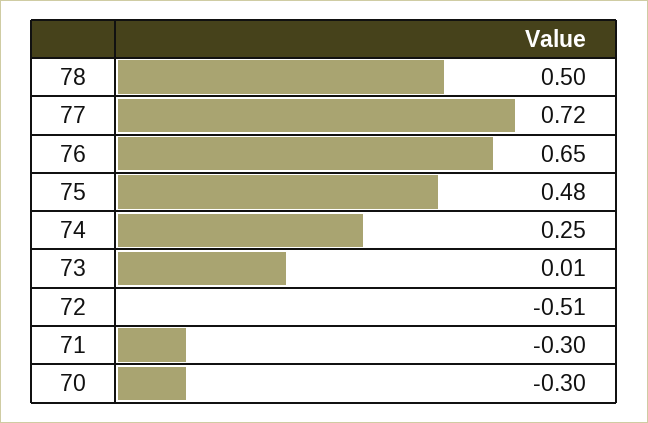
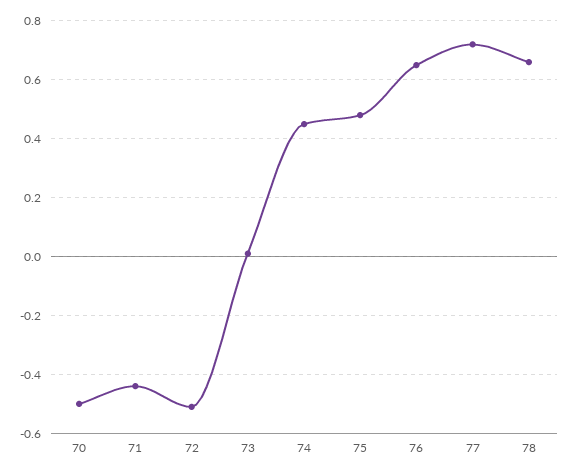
  {
-   "78": 0.5,
+   "78": 0.65,
    "77": 0.72,
    "76": 0.65,
    "75": 0.48,
-   "74": 0.25,
+   "74": 0.45,
    "73": 0.01,
    "72": -0.51,
-   "71": -0.3,
+   "71": -0.45,
-   "70": -0.3
+   "70": -0.5
  }

